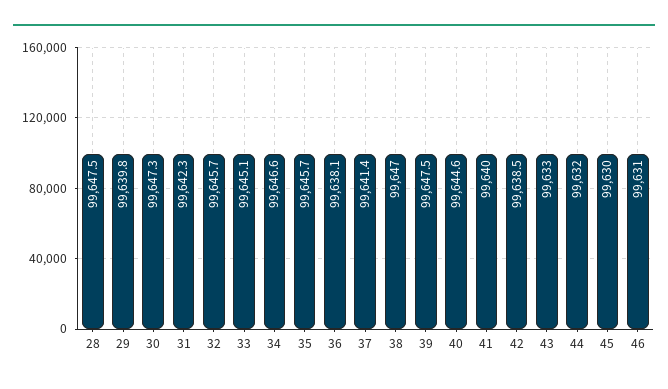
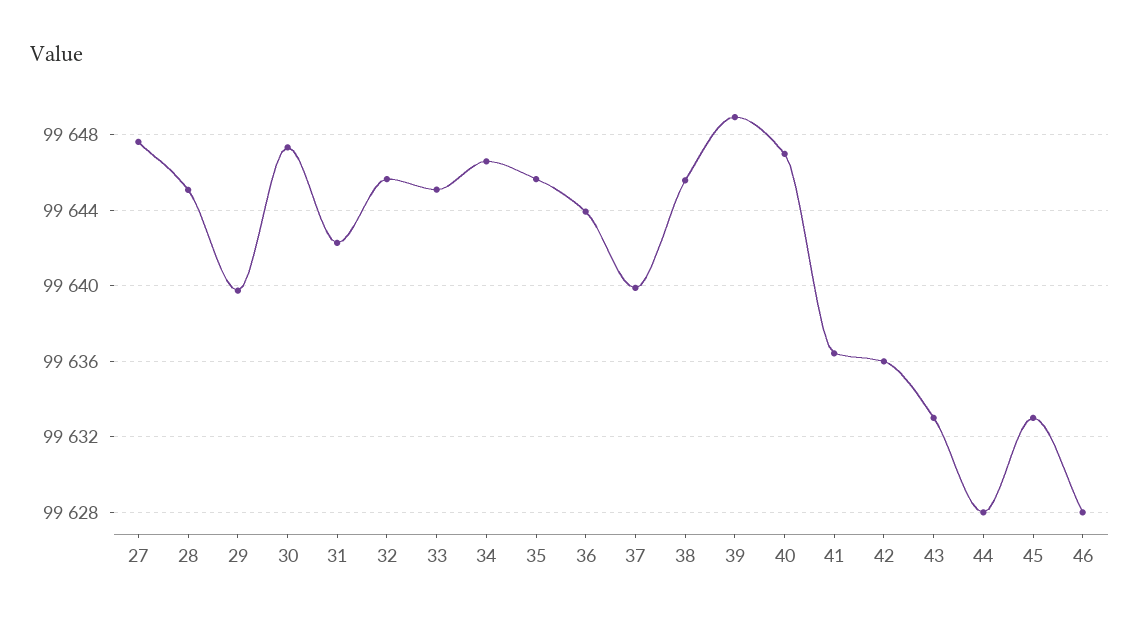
  {
-   "28": 99647.5,
+   "28": 99645,
    "29": 99639.8,
    "30": 99647.3,
    "31": 99642.3,
    "32": 99645.7,
    "33": 99645.1,
    "34": 99646.6,
    "35": 99645.7,
-   "36": 99638.1,
+   "36": 99644,
-   "37": 99641.4,
+   "37": 99640,
-   "38": 99647,
+   "38": 99645.5,
-   "39": 99647.5,
+   "39": 99649,
-   "40": 99644.6,
+   "40": 99647,
-   "41": 99640,
+   "41": 99636.5,
-   "42": 99638.5,
+   "42": 99636,
    "43": 99633,
-   "44": 99632,
+   "44": 99628,
-   "45": 99630,
+   "45": 99633,
-   "46": 99631
+   "46": 99628,
+   "27": 99647.5
  }

